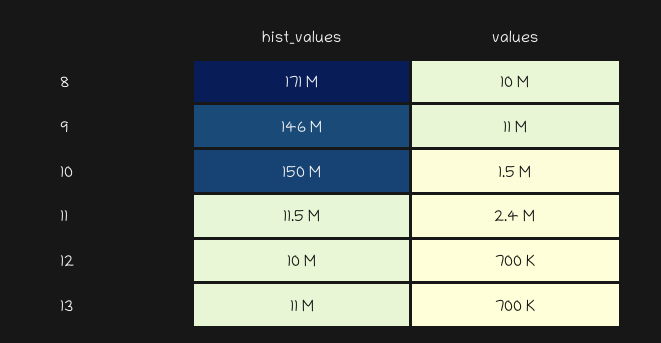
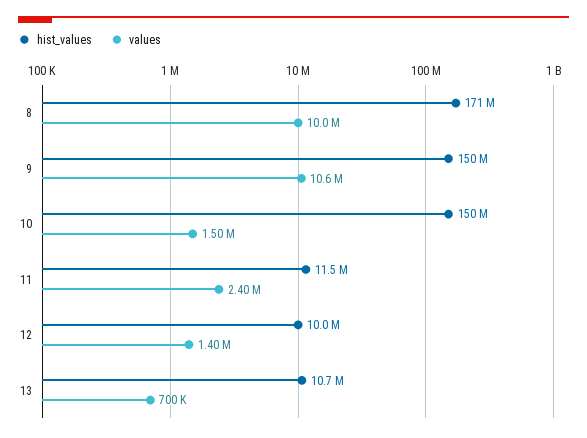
  {
    "hist_values": {
      "8": 171000000,
-     "9": 146000000,
+     "9": 150000000,
      "10": 150000000,
      "11": 11500000,
      "12": 10000000,
-     "13": 11000000
+     "13": 10700000
    },
    "values": {
      "8": 10000000,
-     "9": 11000000,
+     "9": 10600000,
      "10": 1500000,
      "11": 2400000,
-     "12": 700000,
+     "12": 1400000,
      "13": 700000
    }
  }

